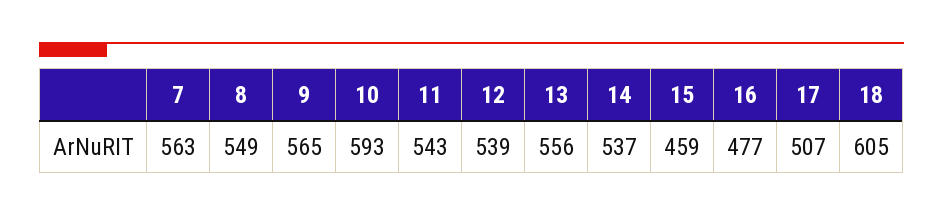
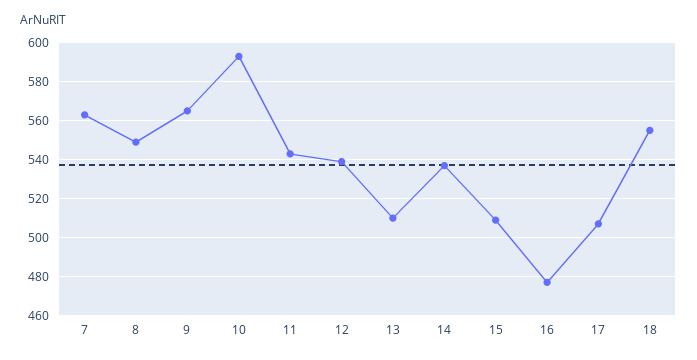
  {
    "7": 563,
    "8": 549,
    "9": 565,
    "10": 593,
    "11": 543,
    "12": 539,
-   "13": 556,
+   "13": 510,
    "14": 537,
-   "15": 459,
+   "15": 510,
    "16": 477,
    "17": 507,
-   "18": 605
+   "18": 555
  }

